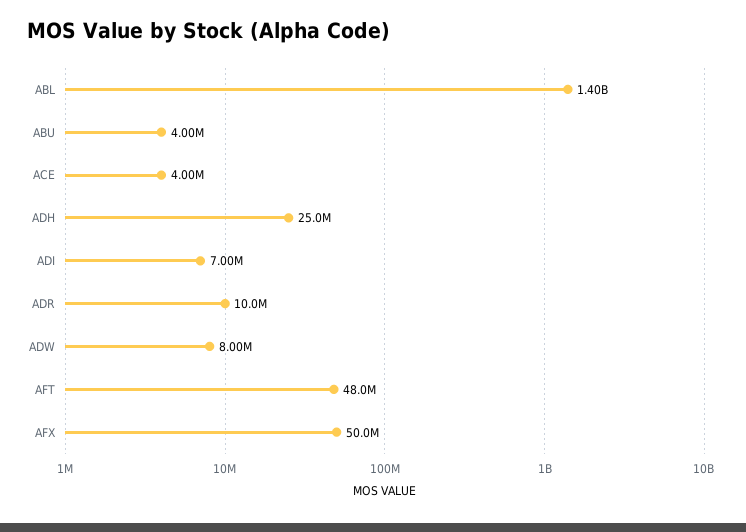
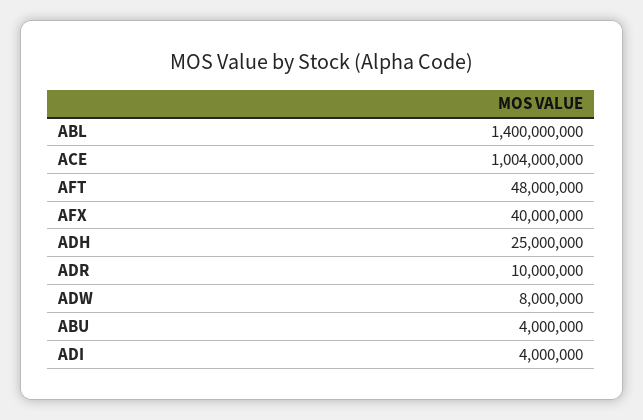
  {
    "ABL": 1400000000,
    "ABU": 4000000,
-   "ACE": 4000000,
+   "ACE": 1004000000,
    "ADH": 25000000,
-   "ADI": 7000000,
+   "ADI": 4000000,
    "ADR": 10000000,
    "ADW": 8000000,
    "AFT": 48000000,
-   "AFX": 50000000
+   "AFX": 40000000
  }

